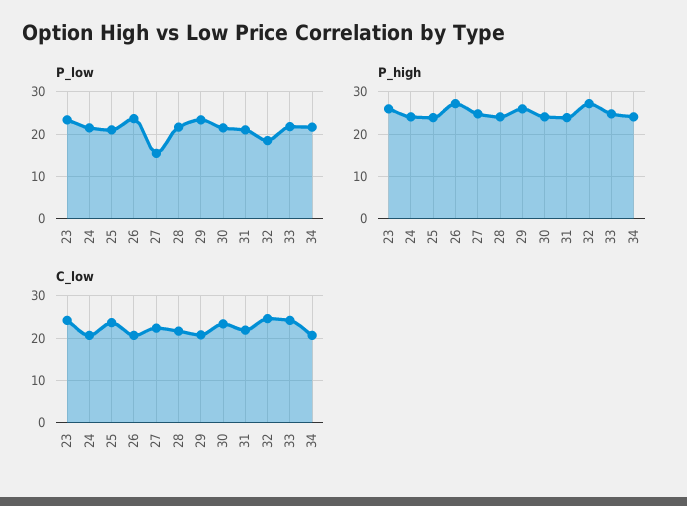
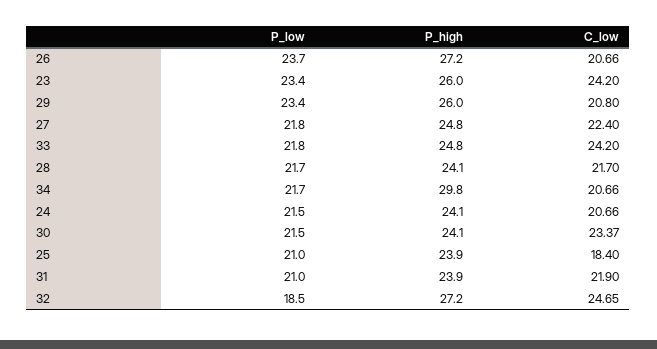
  {
    "P_low": {
      "23": 23.4,
      "24": 21.5,
      "25": 21,
      "26": 23.7,
-     "27": 16,
+     "27": 21.8,
      "28": 21.7,
      "29": 23.4,
      "30": 21.5,
      "31": 21,
      "32": 18.5,
      "33": 21.8,
      "34": 21.7
    },
    "P_high": {
      "23": 26,
      "24": 24.1,
      "25": 23.9,
      "26": 27.2,
      "27": 24.8,
      "28": 24.1,
      "29": 26,
      "30": 24.1,
      "31": 23.9,
      "32": 27.2,
      "33": 24.8,
-     "34": 24
+     "34": 29.8
    },
    "C_low": {
      "23": 24.2,
      "24": 20.66,
-     "25": 24,
+     "25": 18.4,
      "26": 20.66,
      "27": 22.4,
      "28": 21.7,
      "29": 20.8,
      "30": 23.37,
      "31": 21.9,
      "32": 24.65,
      "33": 24.2,
      "34": 20.66
    }
  }

